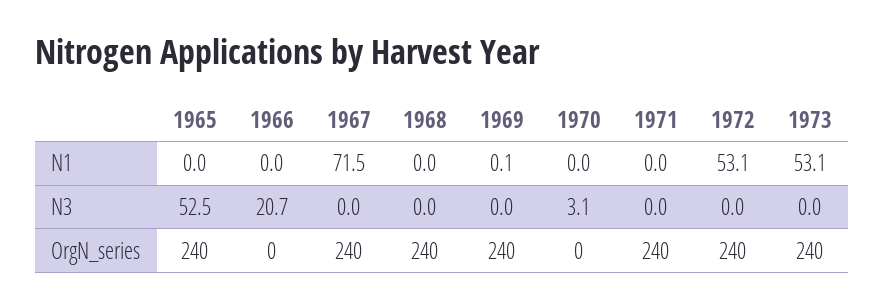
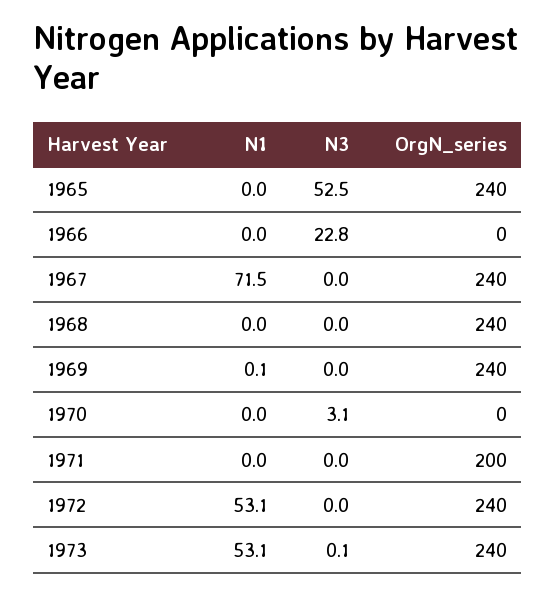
  {
    "1965": {
      "N1": 0,
      "N3": 52.5,
      "OrgN_series": 240
    },
    "1966": {
      "N1": 0,
-     "N3": 20.7,
+     "N3": 22.8,
      "OrgN_series": 0
    },
    "1967": {
      "N1": 71.5,
      "N3": 0,
      "OrgN_series": 240
    },
    "1968": {
      "N1": 0,
      "N3": 0,
      "OrgN_series": 240
    },
    "1969": {
      "N1": 0.1,
      "N3": 0,
      "OrgN_series": 240
    },
    "1970": {
      "N1": 0,
      "N3": 3.1,
      "OrgN_series": 0
    },
    "1971": {
      "N1": 0,
      "N3": 0,
-     "OrgN_series": 240
+     "OrgN_series": 200
    },
    "1972": {
      "N1": 53.1,
      "N3": 0,
      "OrgN_series": 240
    },
    "1973": {
      "N1": 53.1,
-     "N3": 0,
+     "N3": 0.1,
      "OrgN_series": 240
    }
  }

